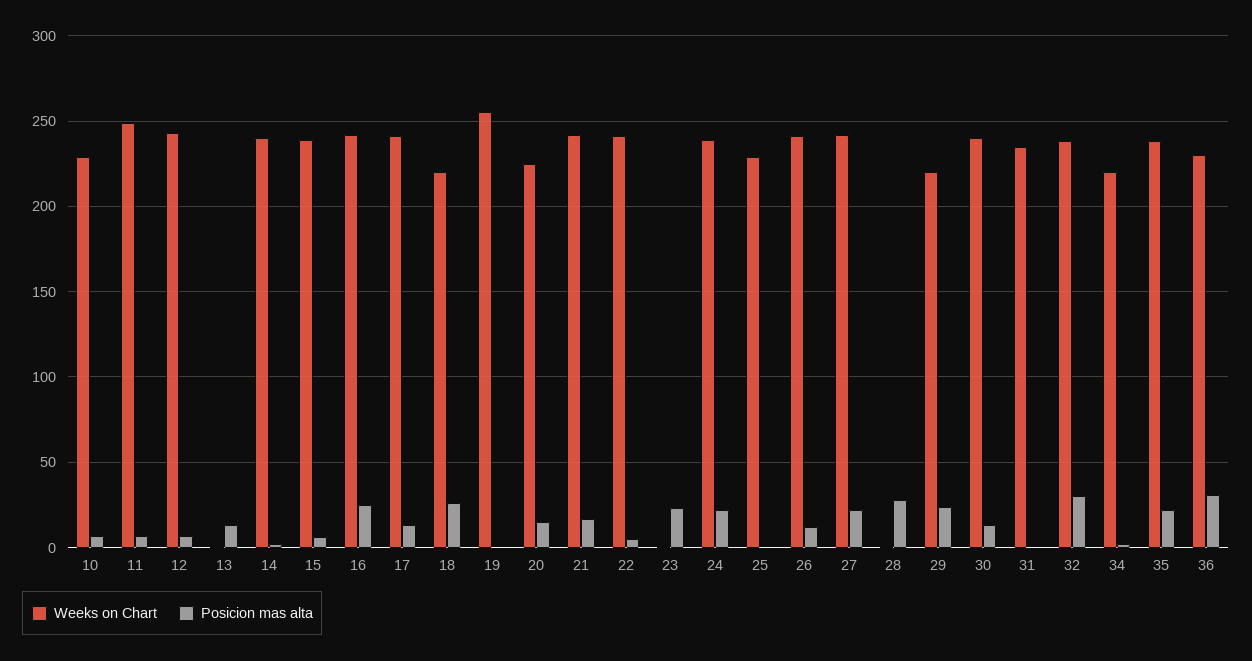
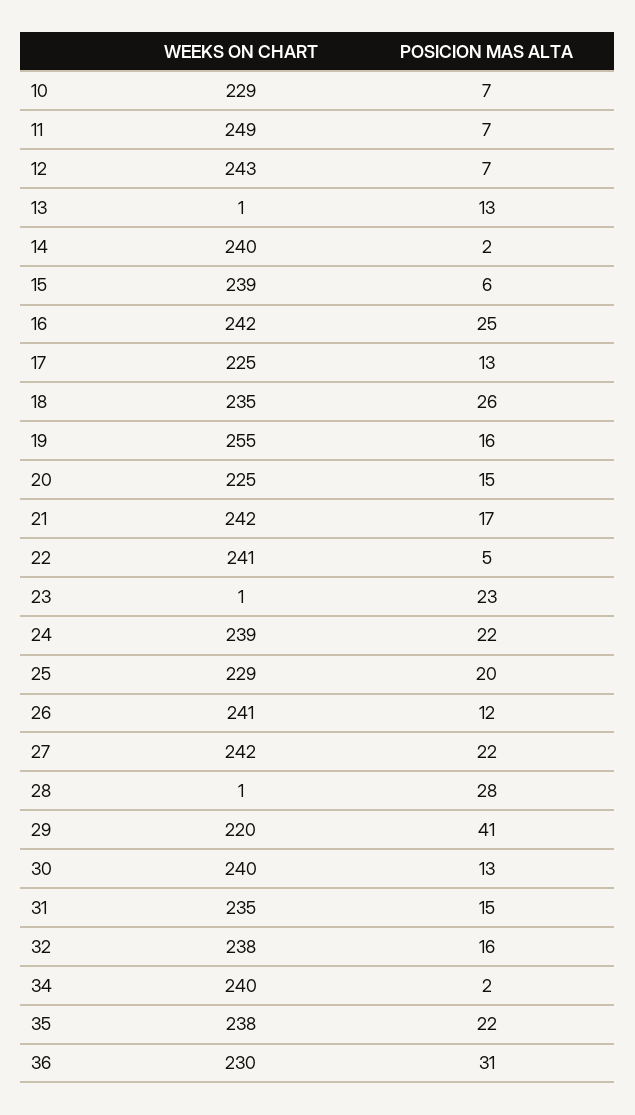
  {
    "Weeks on Chart": {
      "10": 229,
      "11": 249,
      "12": 243,
      "13": 1,
      "14": 240,
      "15": 239,
      "16": 242,
-     "17": 240,
+     "17": 225,
-     "18": 220,
+     "18": 235,
      "19": 255,
      "20": 225,
      "21": 242,
      "22": 241,
      "23": 1,
      "24": 239,
      "25": 229,
      "26": 241,
      "27": 242,
      "28": 1,
      "29": 220,
      "30": 240,
      "31": 235,
      "32": 238,
-     "34": 220,
+     "34": 240,
      "35": 238,
      "36": 230
    },
    "Posicion mas alta": {
      "10": 7,
      "11": 7,
      "12": 7,
      "13": 13,
      "14": 2,
      "15": 6,
      "16": 25,
      "17": 13,
      "18": 26,
-     "19": 0,
+     "19": 16,
      "20": 15,
      "21": 17,
      "22": 5,
      "23": 23,
      "24": 22,
-     "25": 0,
+     "25": 20,
      "26": 12,
      "27": 22,
      "28": 28,
-     "29": 25,
+     "29": 41,
      "30": 13,
-     "31": 0,
+     "31": 15,
-     "32": 30,
+     "32": 16,
      "34": 2,
      "35": 22,
      "36": 31
    }
  }

